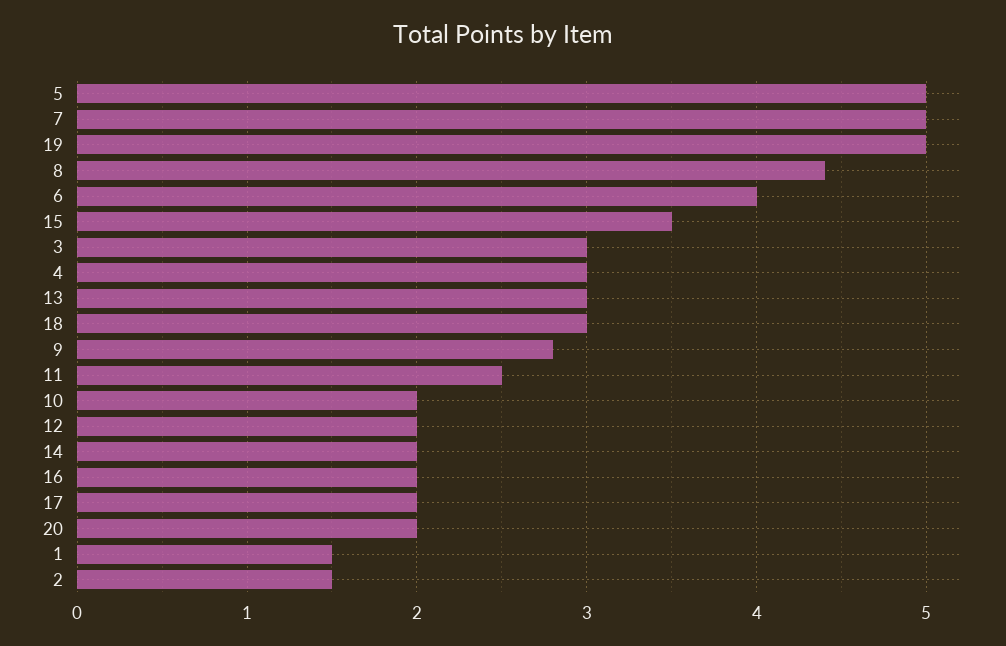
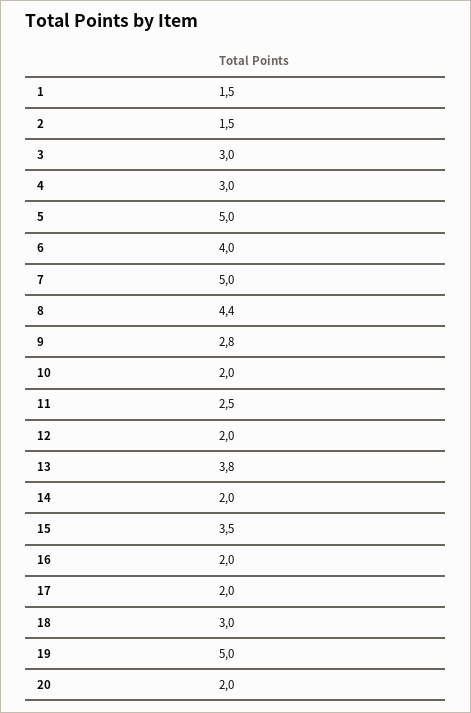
  {
    "5": 5,
    "7": 5,
    "19": 5,
    "8": 4.4,
    "6": 4,
    "15": 3.5,
    "3": 3,
    "4": 3,
-   "13": 3,
+   "13": 3.8,
    "18": 3,
    "9": 2.8,
    "11": 2.5,
    "10": 2,
    "12": 2,
    "14": 2,
    "16": 2,
    "17": 2,
    "20": 2,
    "1": 1.5,
    "2": 1.5
  }

